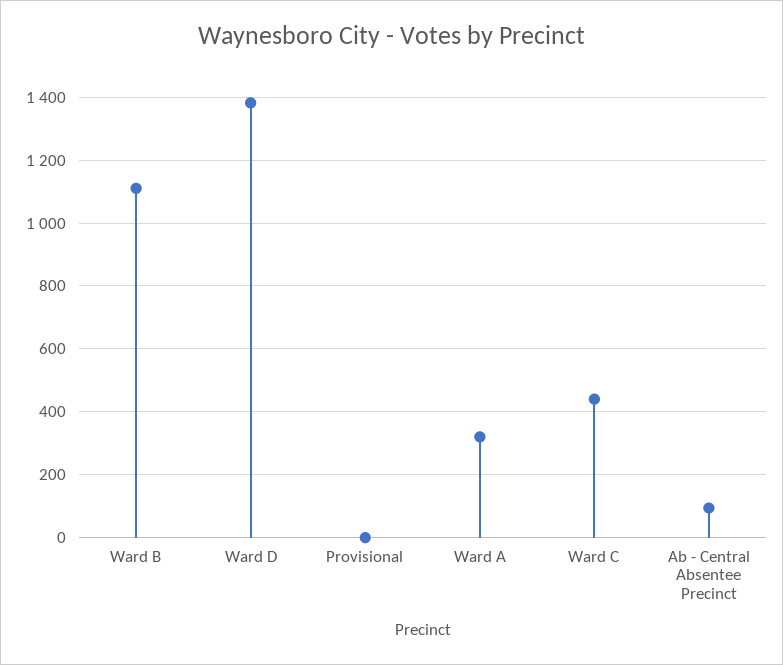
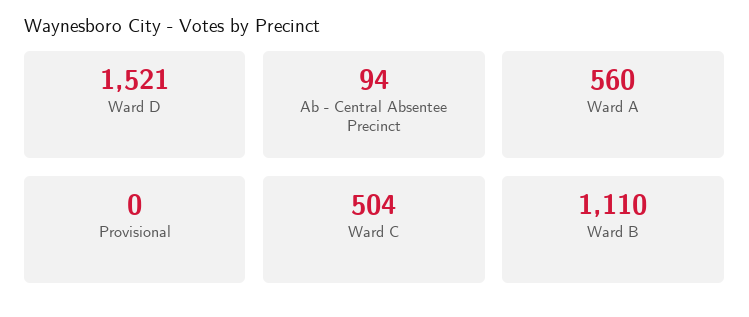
  {
    "Ward B": 1110,
-   "Ward D": 1380,
+   "Ward D": 1521,
    "Provisional": 0,
-   "Ward A": 320,
+   "Ward A": 560,
-   "Ward C": 440,
+   "Ward C": 504,
    "Ab - Central Absentee Precinct": 94
  }

